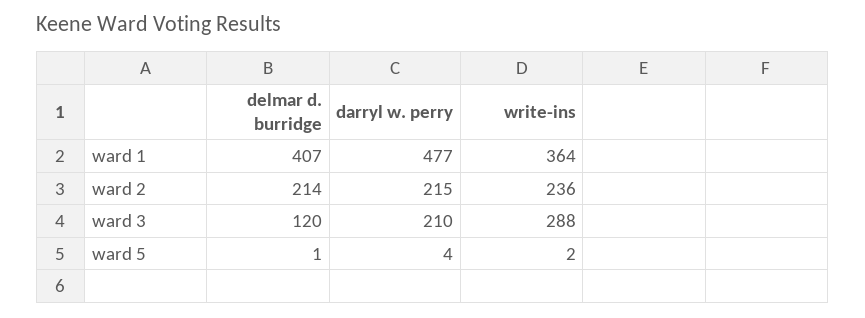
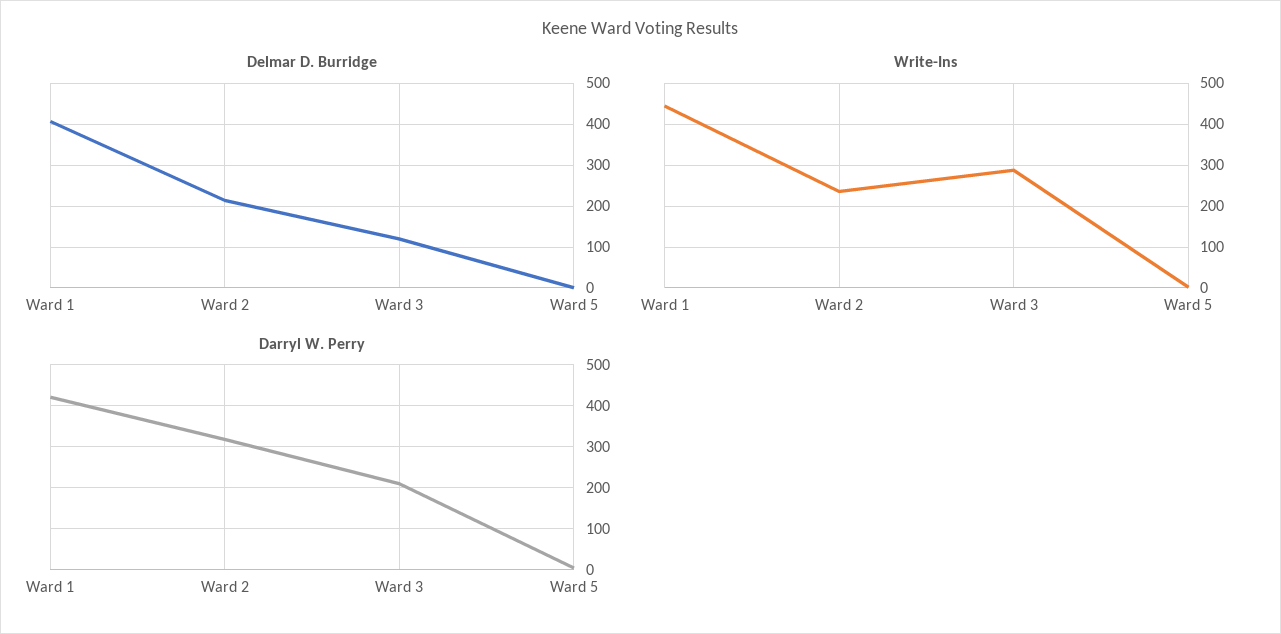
  {
    "delmar d. burridge": {
      "ward 1": 407,
      "ward 2": 214,
      "ward 3": 120,
      "ward 5": 1
    },
    "darryl w. perry": {
-     "ward 1": 477,
+     "ward 1": 420,
-     "ward 2": 215,
+     "ward 2": 320,
      "ward 3": 210,
      "ward 5": 4
    },
    "write-ins": {
-     "ward 1": 364,
+     "ward 1": 440,
      "ward 2": 236,
      "ward 3": 288,
      "ward 5": 2
    }
  }

